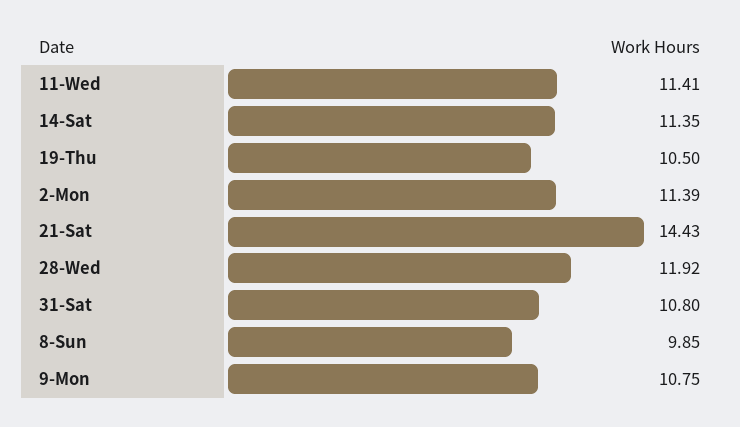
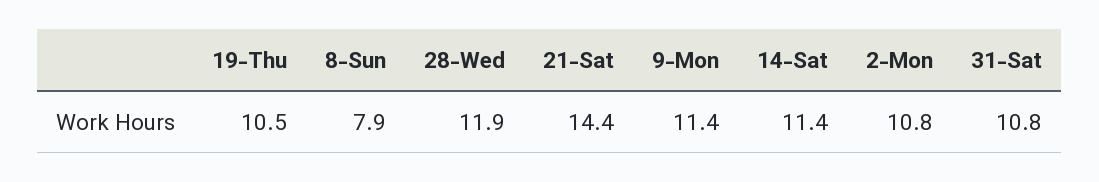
  {
-   "11-Wed": 11.41,
    "14-Sat": 11.35,
    "19-Thu": 10.5,
-   "2-Mon": 11.39,
+   "2-Mon": 10.8,
    "21-Sat": 14.43,
    "28-Wed": 11.92,
    "31-Sat": 10.8,
-   "8-Sun": 9.85,
+   "8-Sun": 7.9,
-   "9-Mon": 10.75
+   "9-Mon": 11.4
  }

